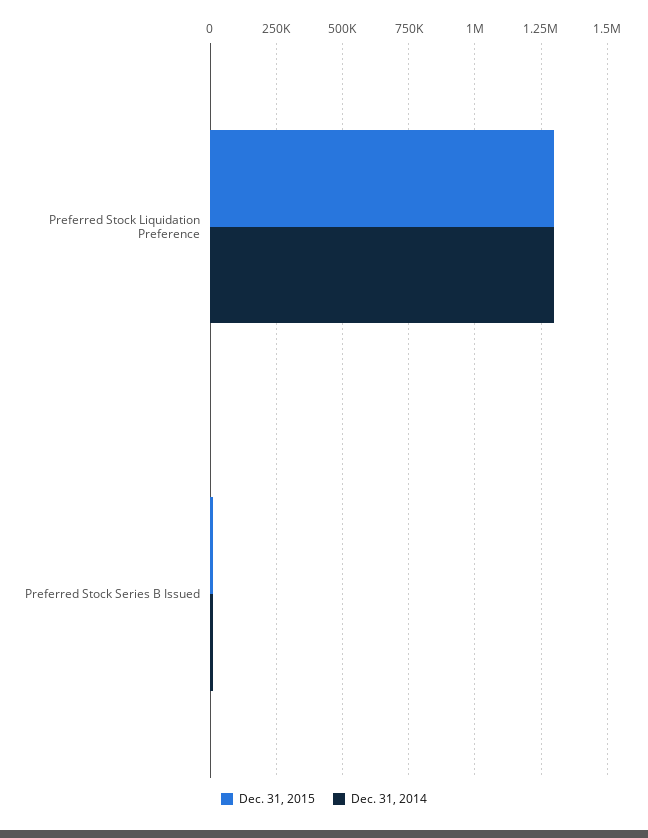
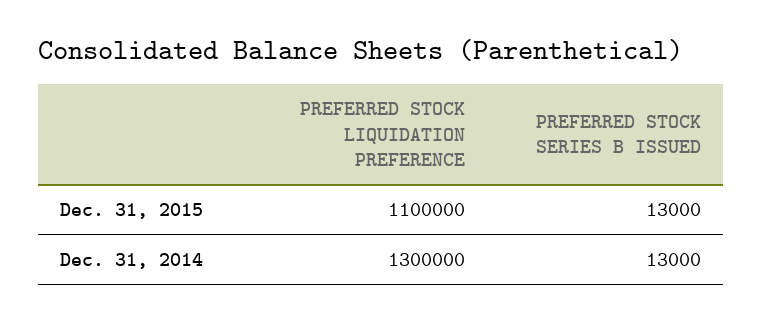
  {
    "Dec. 31, 2015": {
-     "Preferred Stock Liquidation Preference": 1300000,
+     "Preferred Stock Liquidation Preference": 1100000,
      "Preferred Stock Series B Issued": 13000
    },
    "Dec. 31, 2014": {
      "Preferred Stock Liquidation Preference": 1300000,
      "Preferred Stock Series B Issued": 13000
    }
  }

